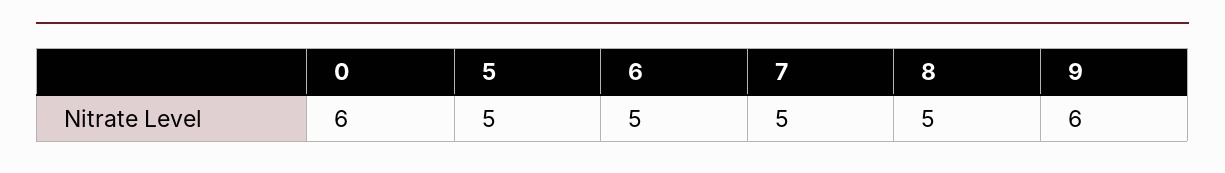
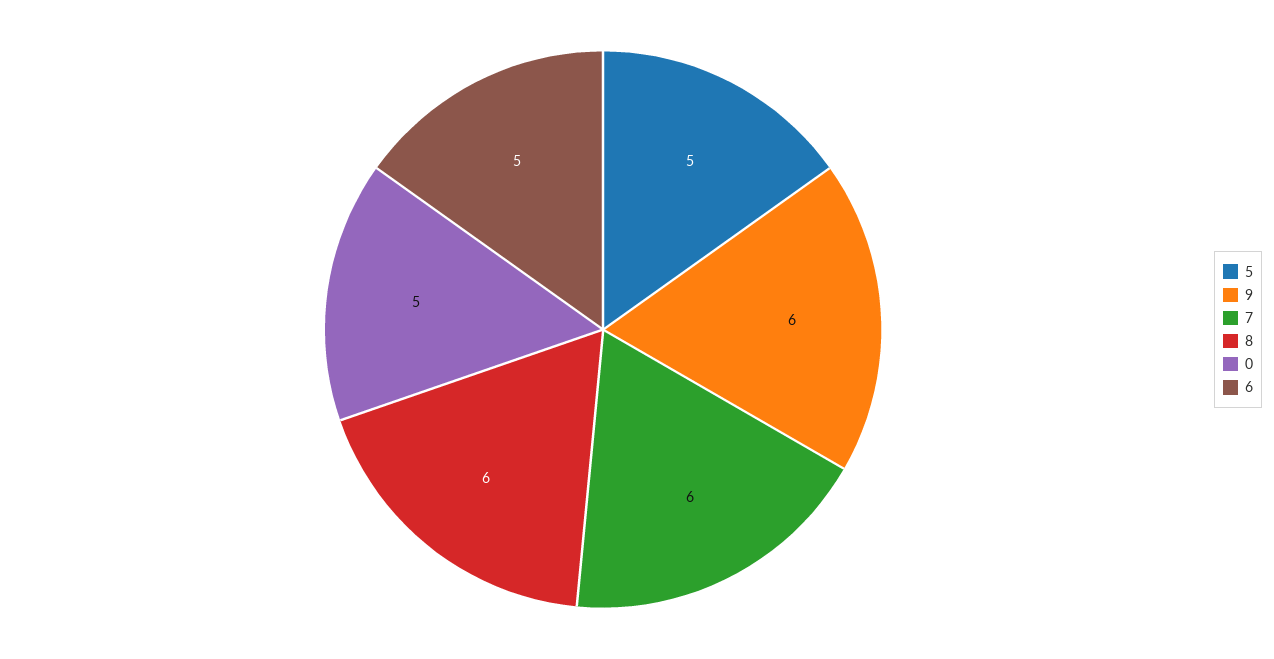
  {
-   "0": 6,
+   "0": 5,
    "5": 5,
    "6": 5,
-   "7": 5,
+   "7": 6,
-   "8": 5,
+   "8": 6,
    "9": 6
  }

